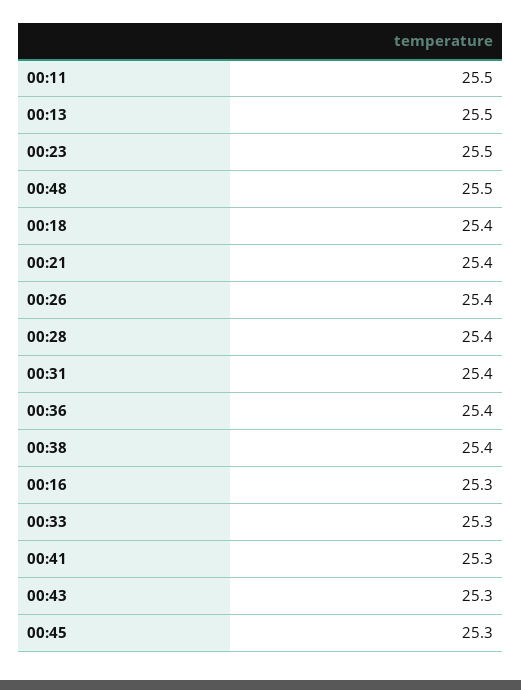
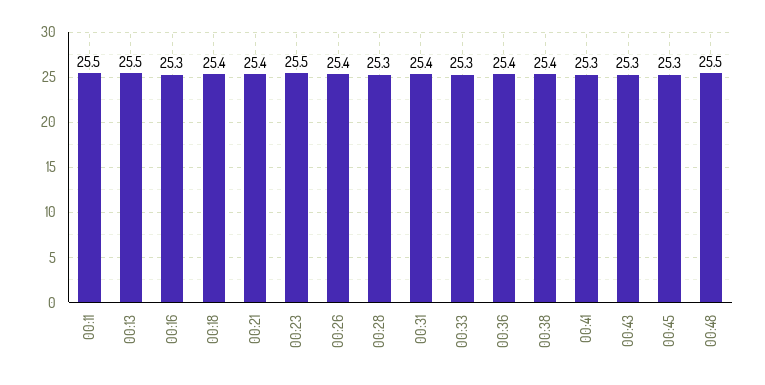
  {
    "00:11": 25.5,
    "00:13": 25.5,
    "00:23": 25.5,
    "00:48": 25.5,
    "00:18": 25.4,
    "00:21": 25.4,
    "00:26": 25.4,
-   "00:28": 25.4,
+   "00:28": 25.3,
    "00:31": 25.4,
    "00:36": 25.4,
    "00:38": 25.4,
    "00:16": 25.3,
    "00:33": 25.3,
    "00:41": 25.3,
    "00:43": 25.3,
    "00:45": 25.3
  }

